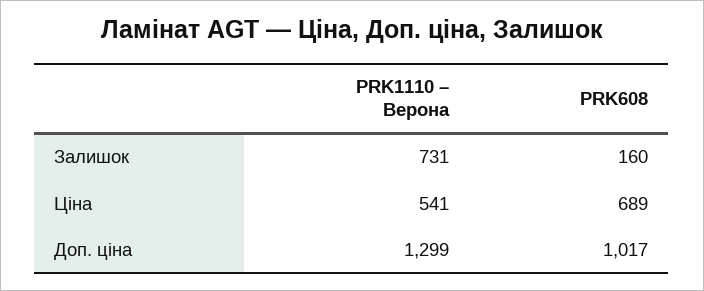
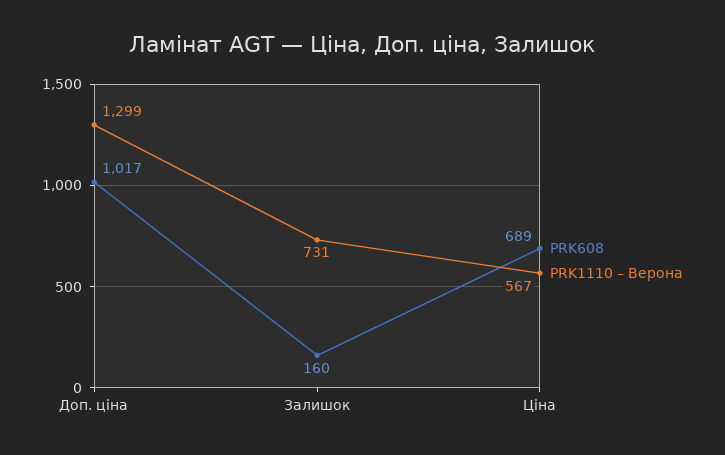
  {
    "PRK1110 – Верона": {
      "Залишок": 731,
-     "Ціна": 541,
+     "Ціна": 567,
      "Доп. ціна": 1299
    },
    "PRK608": {
      "Залишок": 160,
      "Ціна": 689,
      "Доп. ціна": 1017
    }
  }

